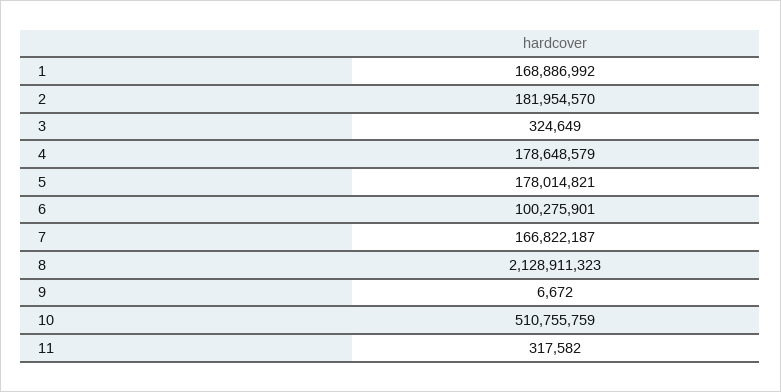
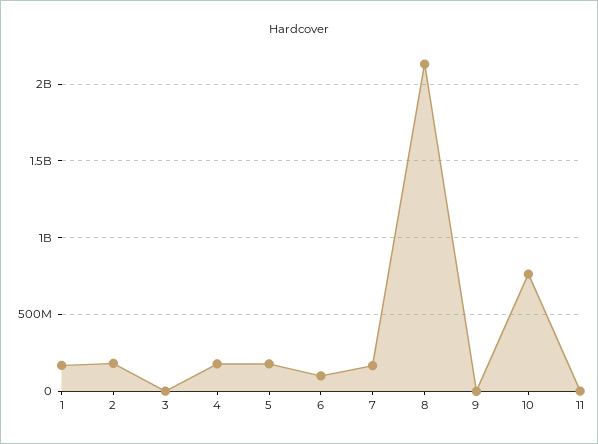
  {
    "1": 168886992,
    "2": 181954570,
    "3": 324649,
    "4": 178648579,
    "5": 178014821,
    "6": 100275901,
    "7": 166822187,
    "8": 2128911323,
    "9": 6672,
-   "10": 510755759,
+   "10": 750000000,
    "11": 317582
  }

